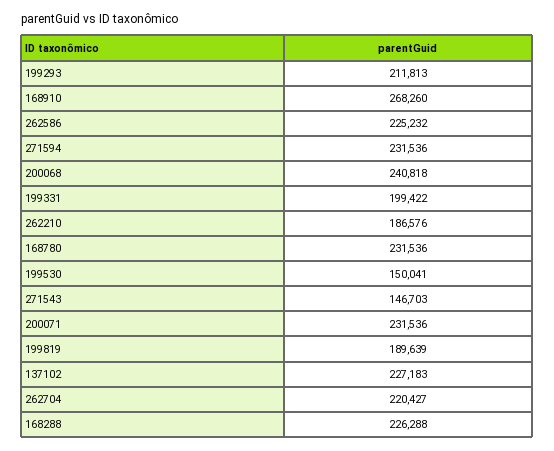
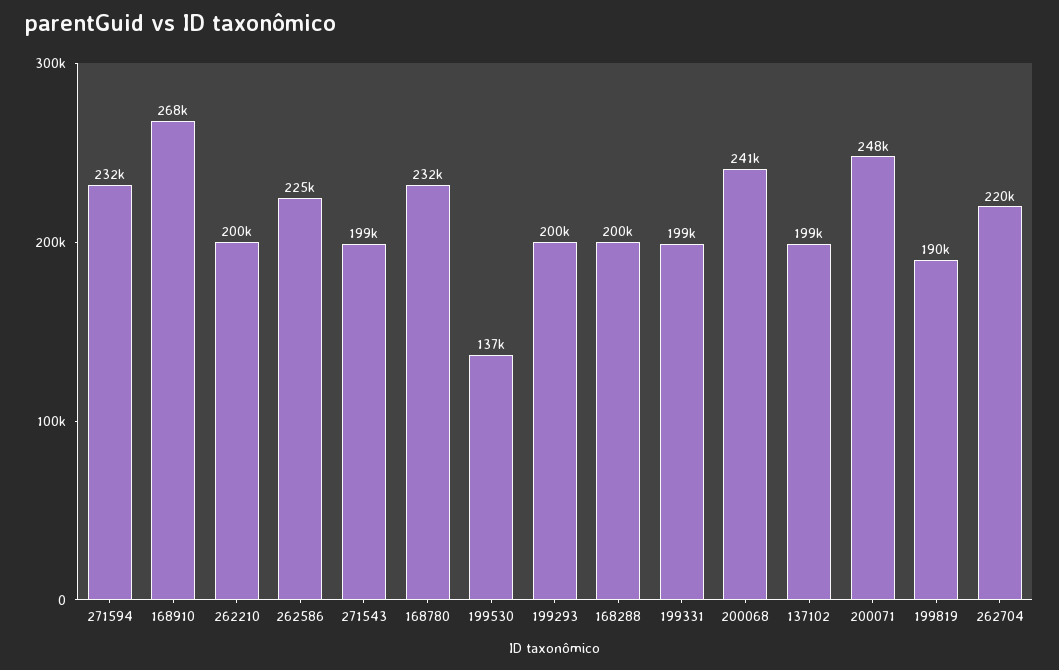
  {
-   "199293": 211813,
+   "199293": 200000,
    "168910": 268260,
    "262586": 225232,
    "271594": 231536,
    "200068": 240818,
    "199331": 199422,
-   "262210": 186576,
+   "262210": 200000,
    "168780": 231536,
-   "199530": 150041,
+   "199530": 137000,
-   "271543": 146703,
+   "271543": 199000,
-   "200071": 231536,
+   "200071": 248000,
    "199819": 189639,
-   "137102": 227183,
+   "137102": 199000,
    "262704": 220427,
-   "168288": 226288
+   "168288": 200000
  }

